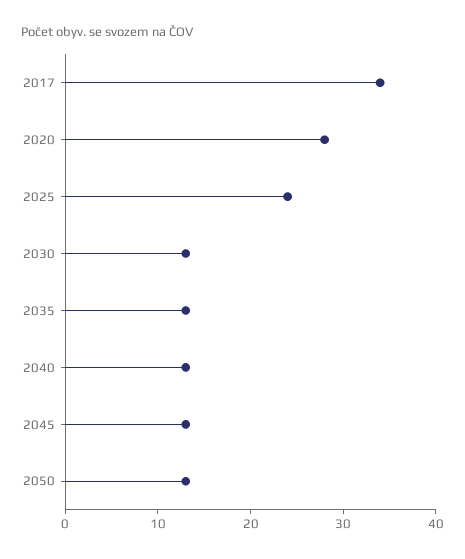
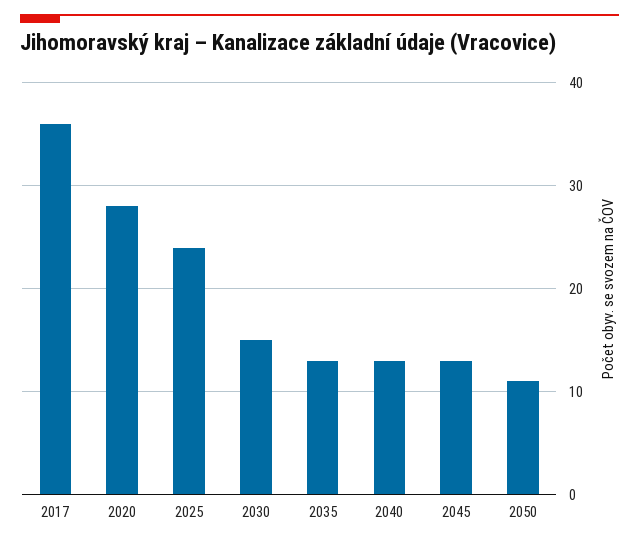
  {
-   "2017": 34,
+   "2017": 36,
    "2020": 28,
    "2025": 24,
-   "2030": 13,
+   "2030": 15,
    "2035": 13,
    "2040": 13,
    "2045": 13,
-   "2050": 13
+   "2050": 11
  }

